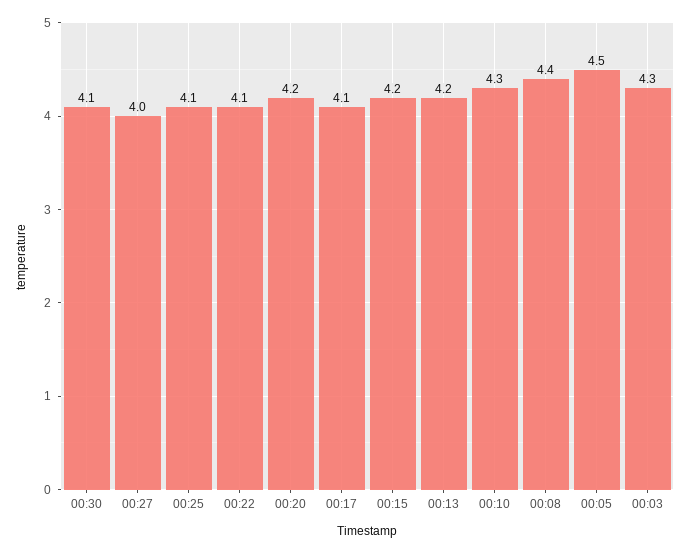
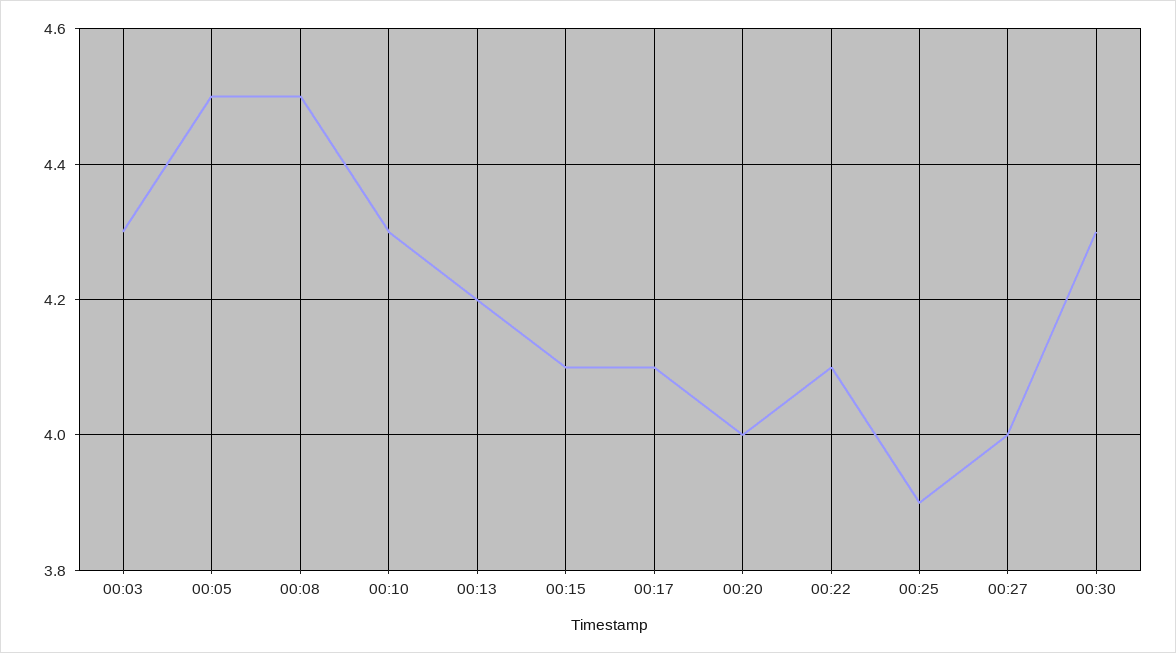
  {
-   "00:30": 4.1,
+   "00:30": 4.3,
    "00:27": 4,
-   "00:25": 4.1,
+   "00:25": 3.9,
    "00:22": 4.1,
-   "00:20": 4.2,
+   "00:20": 4,
    "00:17": 4.1,
-   "00:15": 4.2,
+   "00:15": 4.1,
    "00:13": 4.2,
    "00:10": 4.3,
-   "00:08": 4.4,
+   "00:08": 4.5,
    "00:05": 4.5,
    "00:03": 4.3
  }

